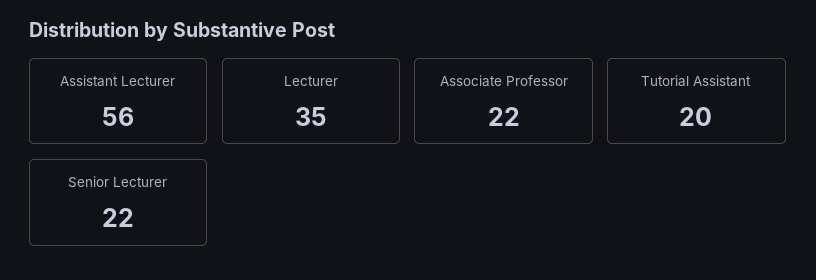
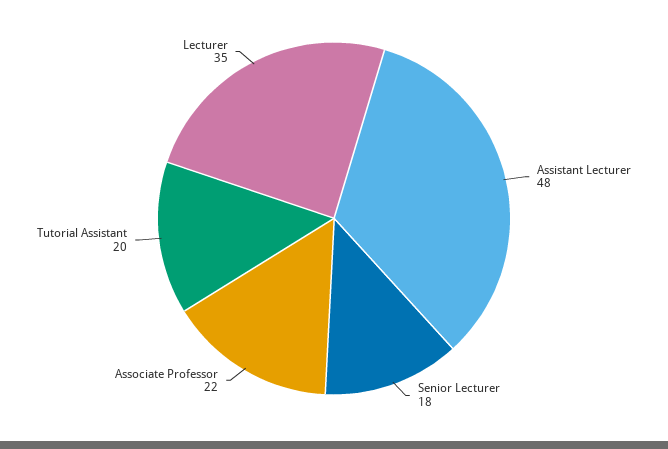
  {
-   "Assistant Lecturer": 56,
+   "Assistant Lecturer": 48,
    "Lecturer": 35,
    "Associate Professor": 22,
    "Tutorial Assistant": 20,
-   "Senior Lecturer": 22
+   "Senior Lecturer": 18
  }

